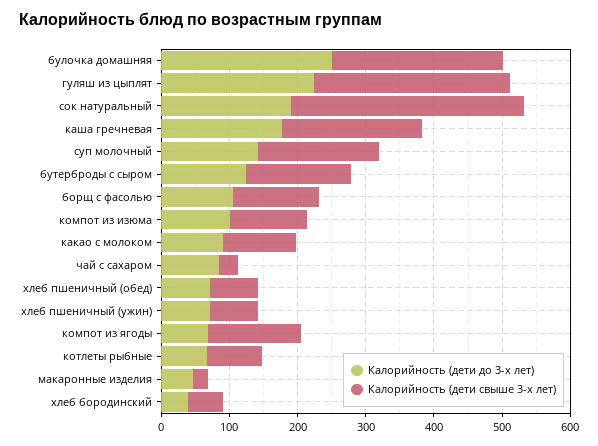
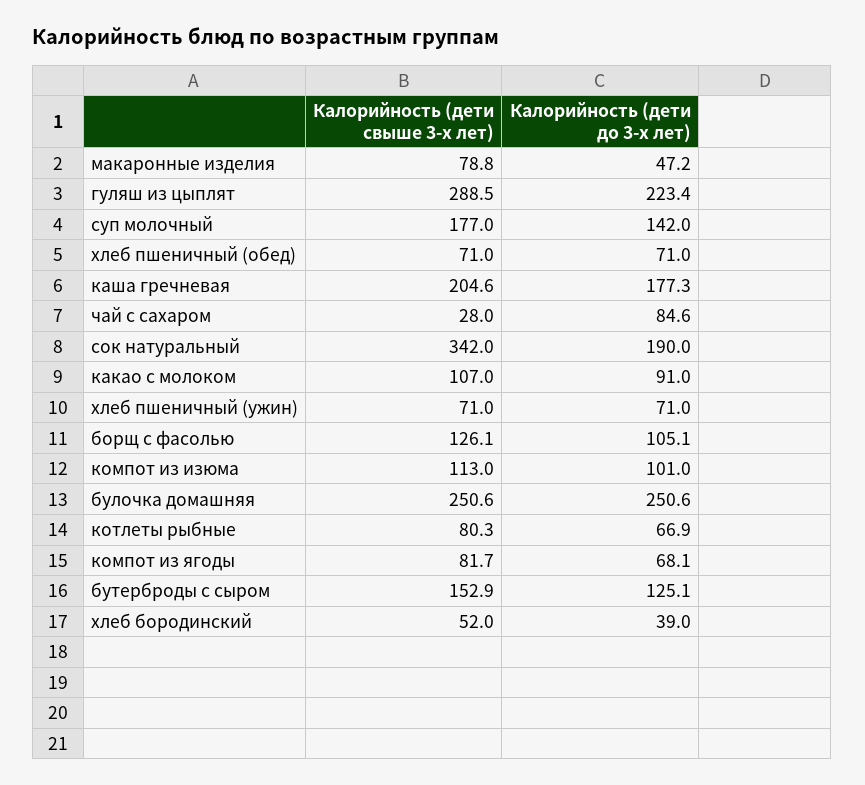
  {
    "Калорийность (дети до 3-х лет)": {
      "булочка домашняя": 250.6,
      "гуляш из цыплят": 223.4,
      "сок натуральный": 190,
      "каша гречневая": 177.3,
      "суп молочный": 142,
      "бутерброды с сыром": 125.1,
      "борщ с фасолью": 105.1,
      "компот из изюма": 101,
      "какао с молоком": 91,
      "чай с сахаром": 84.6,
      "хлеб пшеничный (обед)": 71,
      "хлеб пшеничный (ужин)": 71,
      "компот из ягоды": 68.1,
      "котлеты рыбные": 66.9,
      "макаронные изделия": 47.2,
      "хлеб бородинский": 39
    },
    "Калорийность (дети свыше 3-х лет)": {
      "булочка домашняя": 250.6,
      "гуляш из цыплят": 288.5,
      "сок натуральный": 342,
      "каша гречневая": 204.6,
      "суп молочный": 177,
      "бутерброды с сыром": 152.9,
      "борщ с фасолью": 126.1,
      "компот из изюма": 113,
      "какао с молоком": 107,
      "чай с сахаром": 28,
      "хлеб пшеничный (обед)": 71,
      "хлеб пшеничный (ужин)": 71,
-     "компот из ягоды": 140,
+     "компот из ягоды": 81.7,
      "котлеты рыбные": 80.3,
-     "макаронные изделия": 20,
+     "макаронные изделия": 78.8,
      "хлеб бородинский": 52
    }
  }

